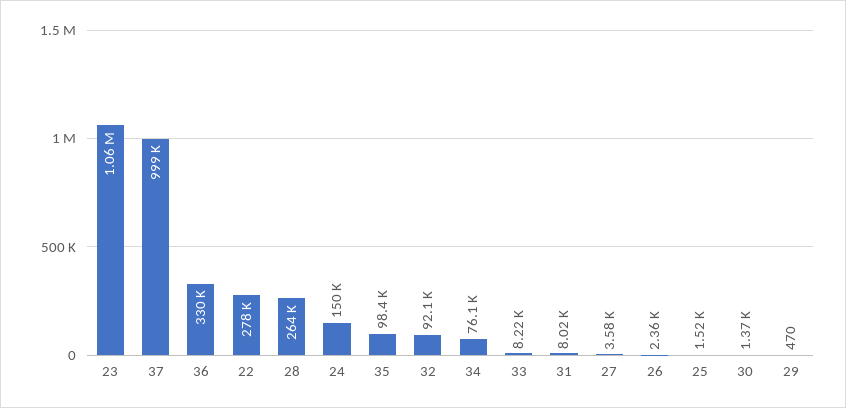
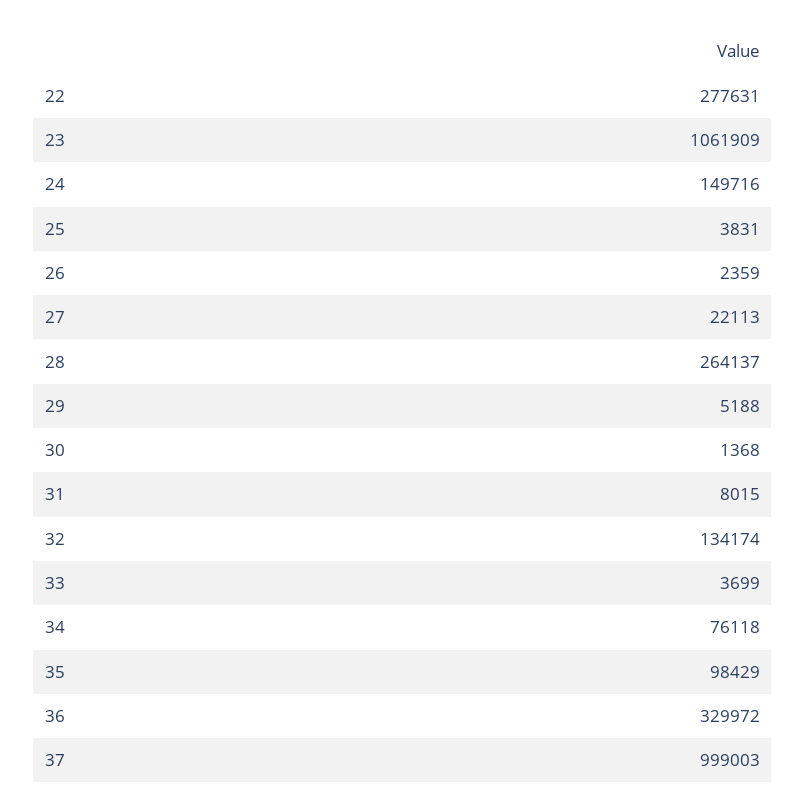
  {
    "23": 1061909,
    "37": 999003,
    "36": 329972,
    "22": 277631,
    "28": 264137,
    "24": 149716,
    "35": 98429,
-   "32": 92100,
+   "32": 134174,
    "34": 76118,
-   "33": 8220,
+   "33": 3699,
    "31": 8015,
-   "27": 3580,
+   "27": 22113,
    "26": 2359,
-   "25": 1520,
+   "25": 3831,
    "30": 1368,
-   "29": 470
+   "29": 5188
  }

